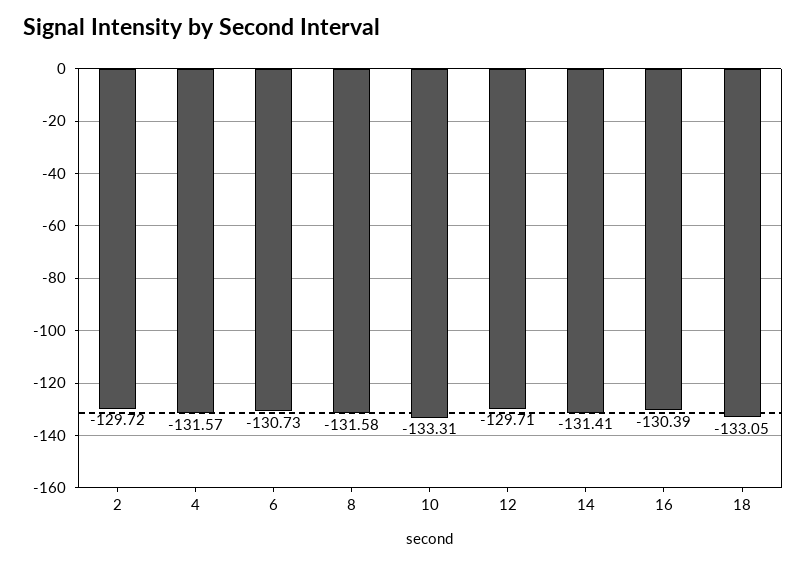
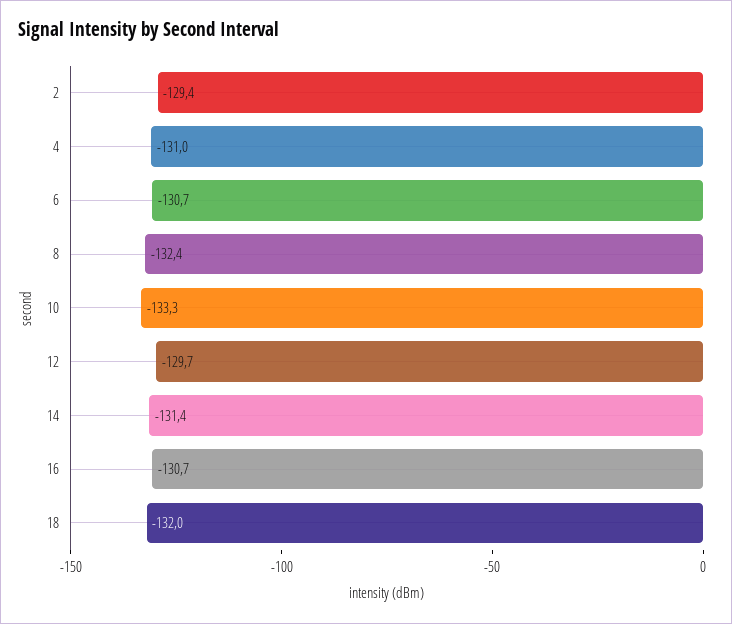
  {
-   "2": -129.72,
+   "2": -129.4,
-   "4": -131.57,
+   "4": -131,
    "6": -130.73,
-   "8": -131.58,
+   "8": -132.4,
    "10": -133.31,
    "12": -129.71,
    "14": -131.41,
-   "16": -130.39,
+   "16": -130.7,
-   "18": -133.05
+   "18": -132
  }

